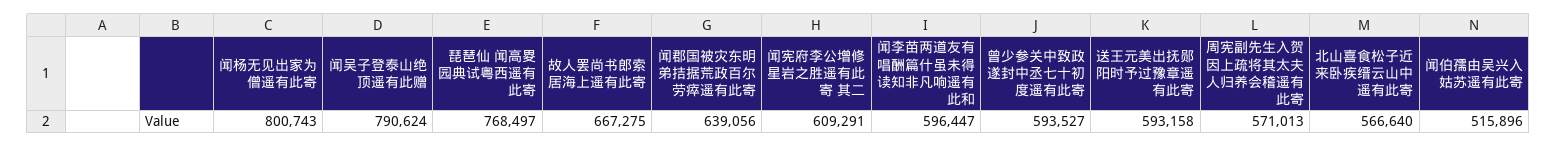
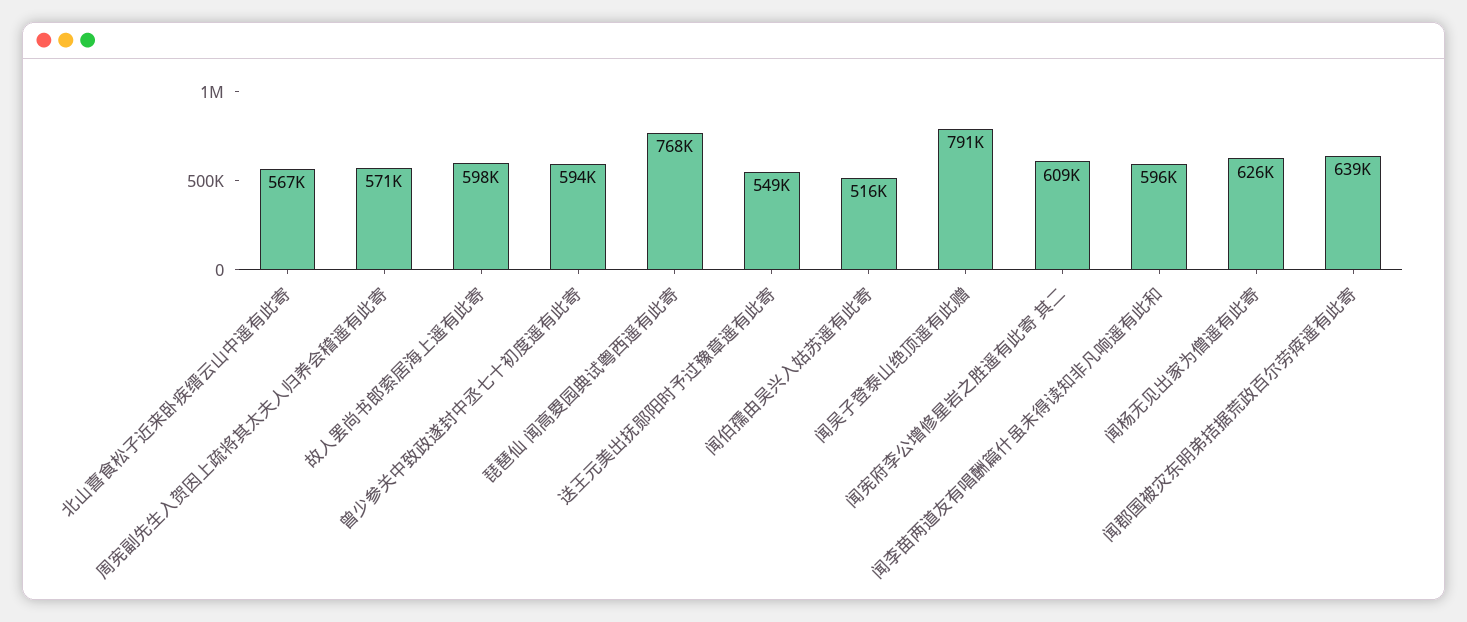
  {
-   "闻杨无见出家为僧遥有此寄": 800743,
+   "闻杨无见出家为僧遥有此寄": 626000,
    "闻吴子登泰山绝顶遥有此赠": 790624,
    "琵琶仙 闻高畟园典试粤西遥有此寄": 768497,
-   "故人罢尚书郎索居海上遥有此寄": 667275,
+   "故人罢尚书郎索居海上遥有此寄": 598000,
    "闻郡国被灾东明弟拮据荒政百尔劳瘁遥有此寄": 639056,
    "闻宪府李公增修星岩之胜遥有此寄 其二": 609291,
    "闻李苗两道友有唱酬篇什虽未得读知非凡响遥有此和": 596447,
    "曾少参关中致政遂封中丞七十初度遥有此寄": 593527,
-   "送王元美出抚郧阳时予过豫章遥有此寄": 593158,
+   "送王元美出抚郧阳时予过豫章遥有此寄": 549000,
    "周宪副先生入贺因上疏将其太夫人归养会稽遥有此寄": 571013,
    "北山喜食松子近来卧疾缙云山中遥有此寄": 566640,
    "闻伯孺由吴兴入姑苏遥有此寄": 515896
  }

